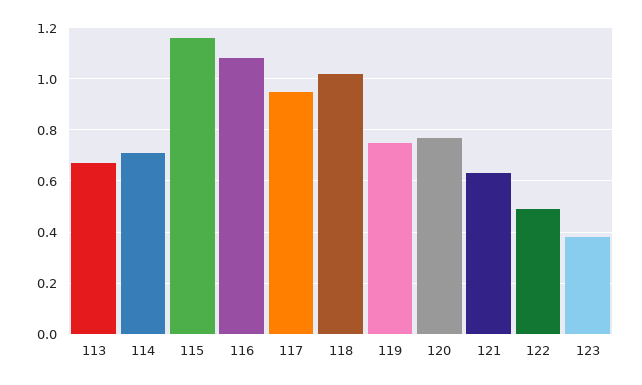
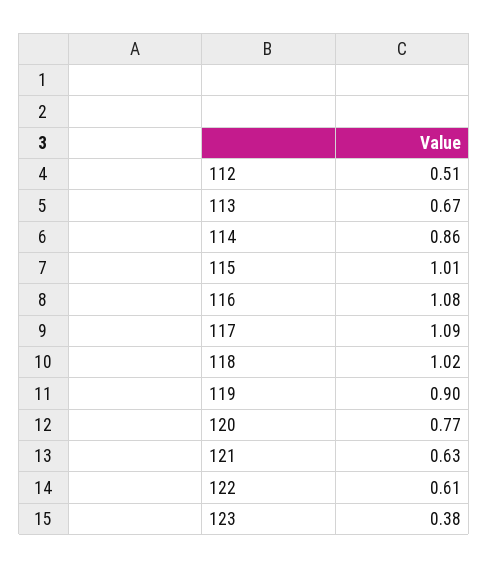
  {
    "113": 0.67,
-   "114": 0.7,
+   "114": 0.86,
-   "115": 1.15,
+   "115": 1.01,
    "116": 1.08,
-   "117": 0.95,
+   "117": 1.09,
    "118": 1.02,
-   "119": 0.75,
+   "119": 0.9,
    "120": 0.77,
    "121": 0.63,
-   "122": 0.5,
+   "122": 0.61,
-   "123": 0.38
+   "123": 0.38,
+   "112": 0.51
  }

